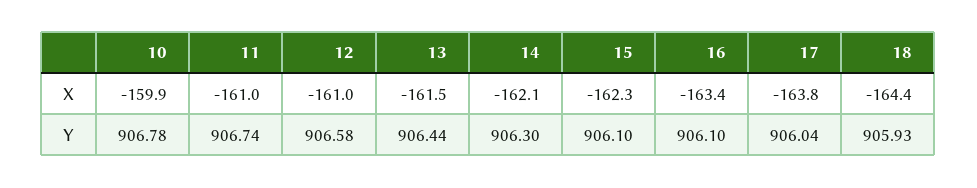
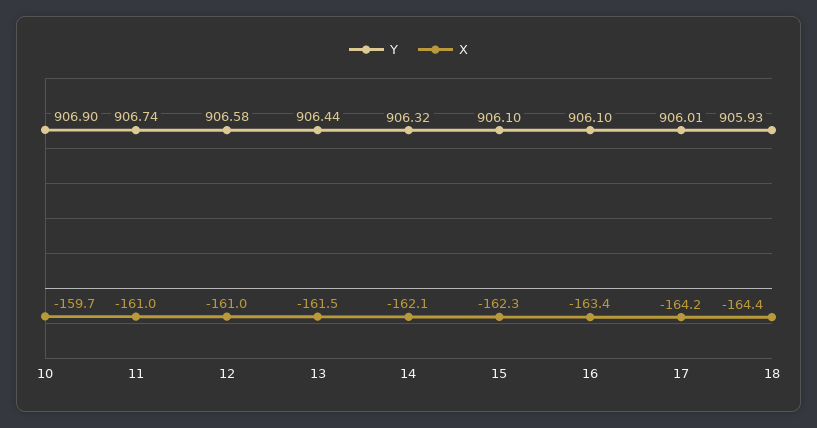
  {
    "X": {
-     "10": -159.9,
+     "10": -159.7,
      "11": -161,
      "12": -161,
      "13": -161.5,
      "14": -162.1,
      "15": -162.3,
      "16": -163.4,
-     "17": -163.8,
+     "17": -164.2,
      "18": -164.4
    },
    "Y": {
-     "10": 906.78,
+     "10": 906.9,
      "11": 906.74,
      "12": 906.58,
      "13": 906.44,
-     "14": 906.3,
+     "14": 906.32,
      "15": 906.1,
      "16": 906.1,
-     "17": 906.04,
+     "17": 906.01,
      "18": 905.93
    }
  }

